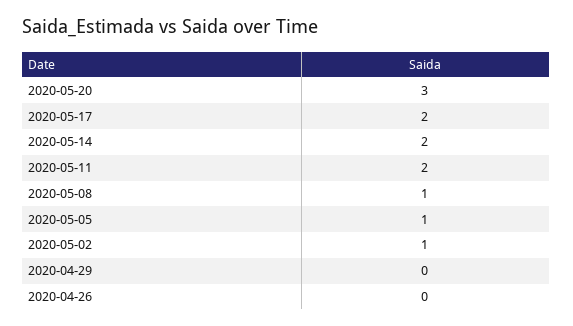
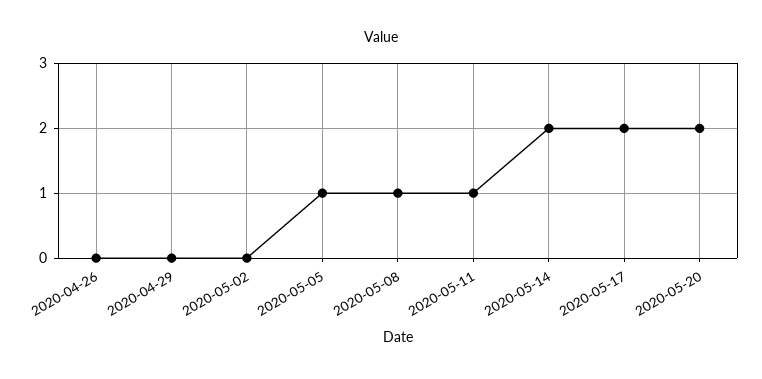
  {
-   "2020-05-20": 3,
+   "2020-05-20": 2,
    "2020-05-17": 2,
    "2020-05-14": 2,
-   "2020-05-11": 2,
+   "2020-05-11": 1,
    "2020-05-08": 1,
    "2020-05-05": 1,
-   "2020-05-02": 1,
+   "2020-05-02": 0,
    "2020-04-29": 0,
    "2020-04-26": 0
  }

